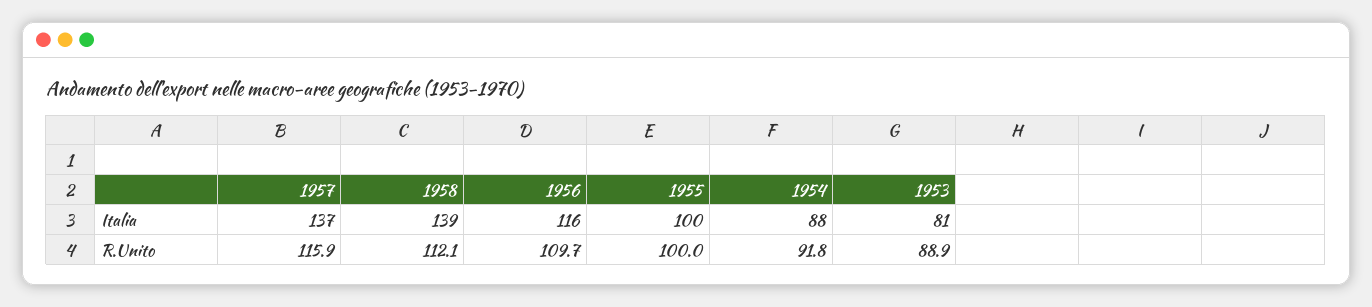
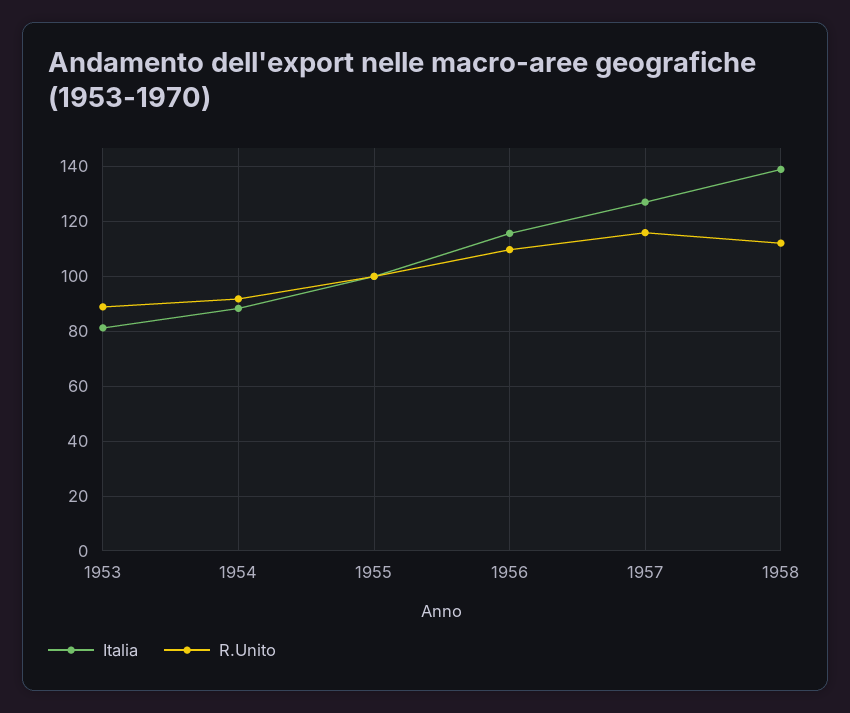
  {
    "Italia": {
-     "1957": 137,
+     "1957": 127.5,
      "1958": 139,
      "1956": 116,
      "1955": 100,
      "1954": 88,
      "1953": 81
    },
    "R.Unito": {
      "1957": 115.9,
      "1958": 112.1,
      "1956": 109.7,
      "1955": 100,
      "1954": 91.8,
      "1953": 88.9
    }
  }

